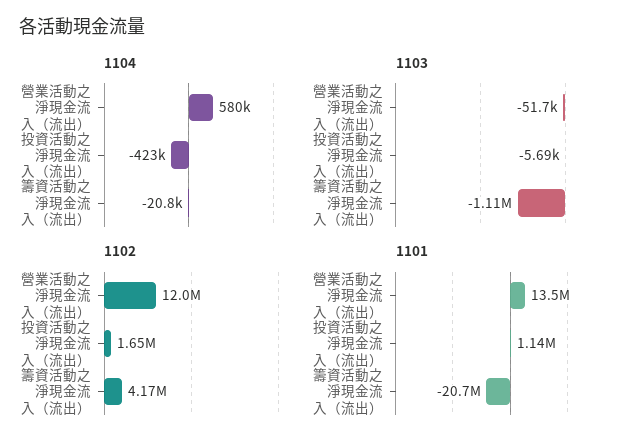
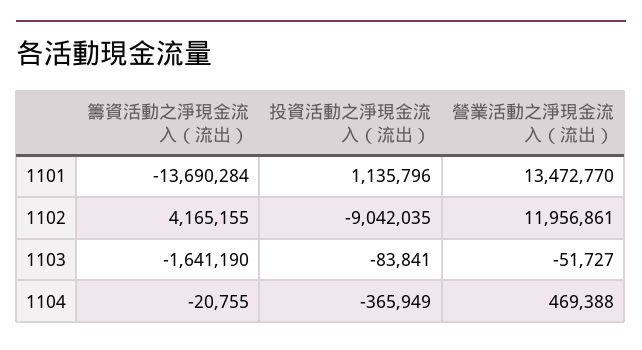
  {
    "1104": {
-     "營業活動之淨現金流入（流出）": 580000,
+     "營業活動之淨現金流入（流出）": 469388,
-     "投資活動之淨現金流入（流出）": -423000,
+     "投資活動之淨現金流入（流出）": -365949,
      "籌資活動之淨現金流入（流出）": -20755
    },
    "1103": {
      "營業活動之淨現金流入（流出）": -51727,
-     "投資活動之淨現金流入（流出）": -5690,
+     "投資活動之淨現金流入（流出）": -83841,
-     "籌資活動之淨現金流入（流出）": -1110000
+     "籌資活動之淨現金流入（流出）": -1641190
    },
    "1102": {
      "營業活動之淨現金流入（流出）": 11956861,
-     "投資活動之淨現金流入（流出）": 1650000,
+     "投資活動之淨現金流入（流出）": -9042035,
      "籌資活動之淨現金流入（流出）": 4165155
    },
    "1101": {
      "營業活動之淨現金流入（流出）": 13472770,
      "投資活動之淨現金流入（流出）": 1135796,
-     "籌資活動之淨現金流入（流出）": -20700000
+     "籌資活動之淨現金流入（流出）": -13690284
    }
  }

